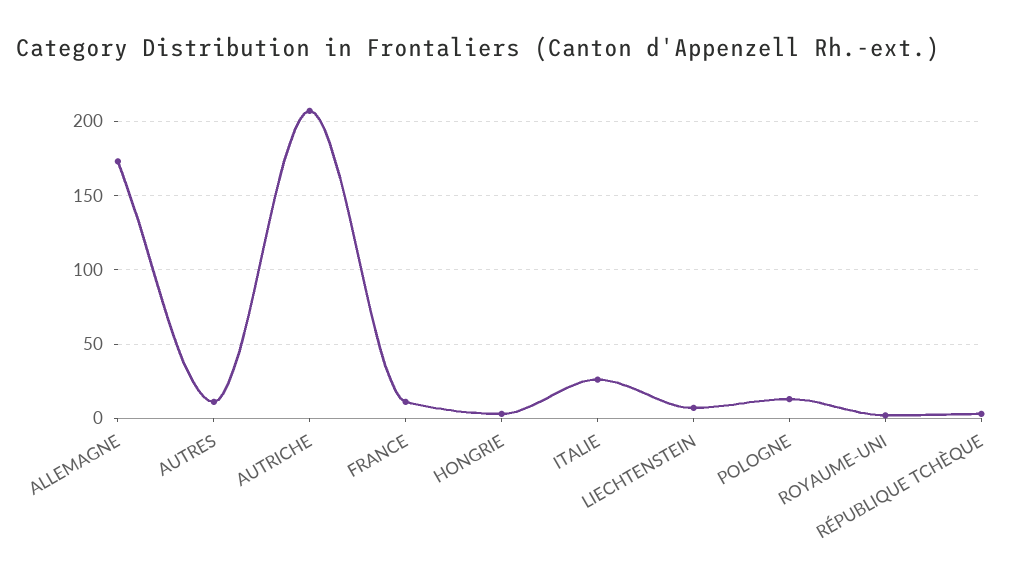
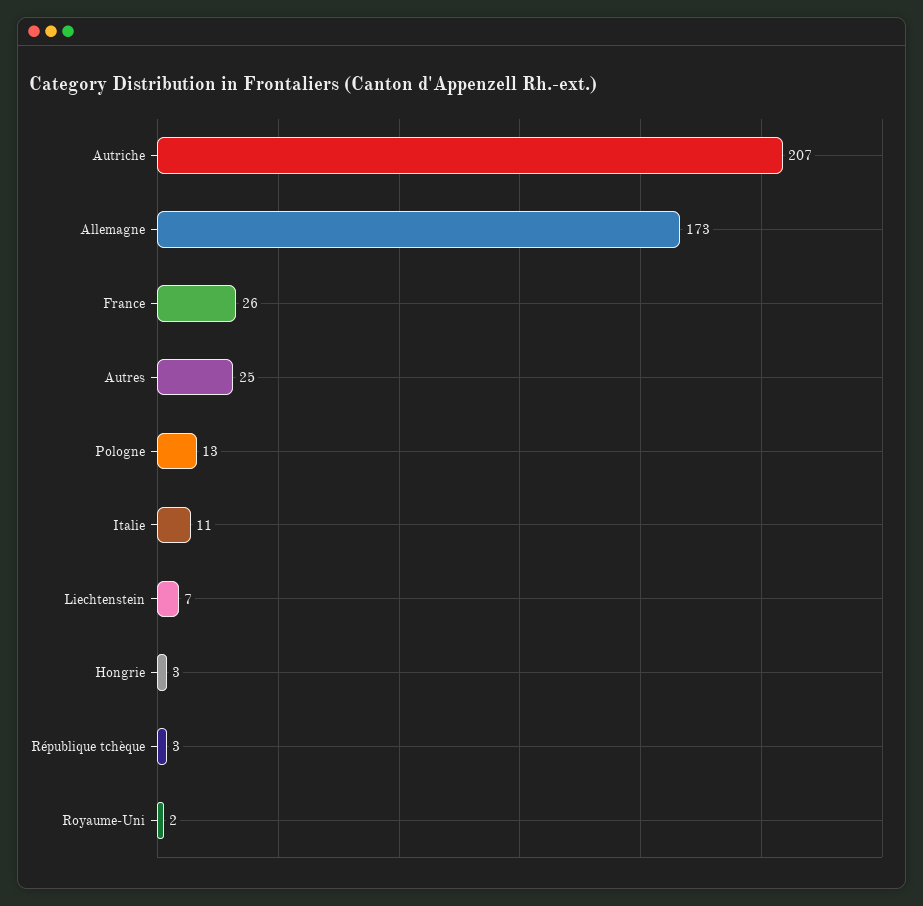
  {
    "ALLEMAGNE": 173,
-   "AUTRES": 10,
+   "AUTRES": 25,
    "AUTRICHE": 207,
-   "FRANCE": 10,
+   "FRANCE": 26,
    "HONGRIE": 3,
-   "ITALIE": 25,
+   "ITALIE": 11,
    "LIECHTENSTEIN": 7,
    "POLOGNE": 13,
    "ROYAUME-UNI": 2,
    "RÉPUBLIQUE TCHÈQUE": 3
  }

